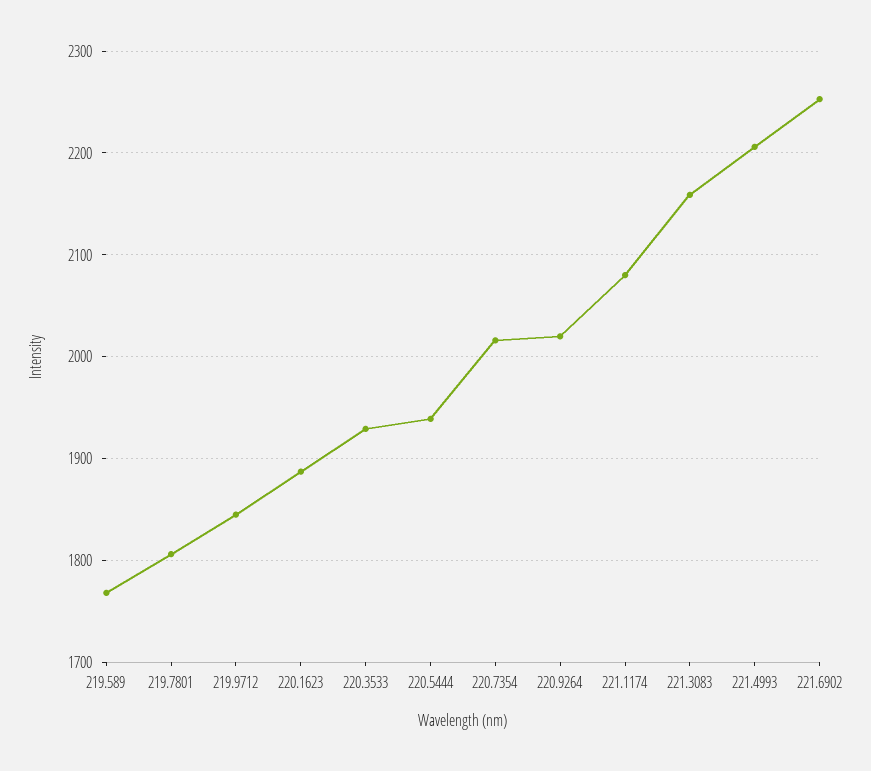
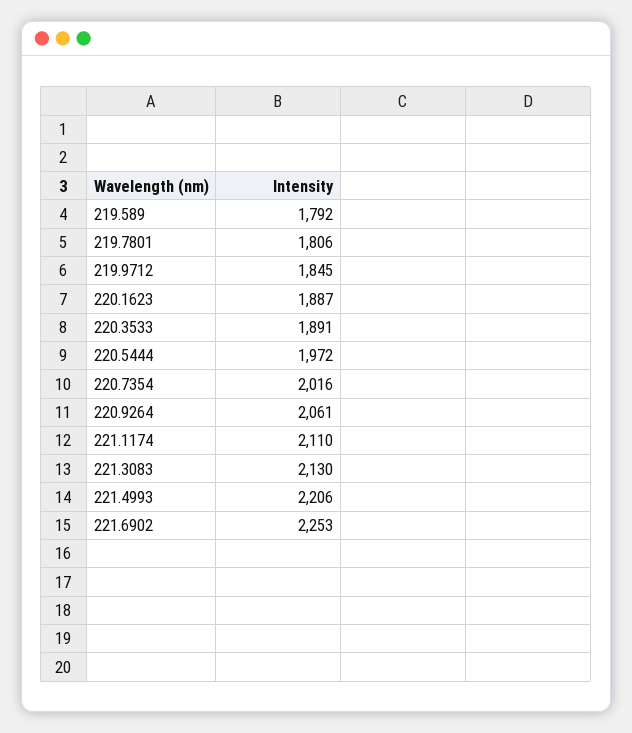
  {
-   "219.589": 1770,
+   "219.589": 1792,
    "219.7801": 1806,
    "219.9712": 1845,
    "220.1623": 1887,
-   "220.3533": 1930,
+   "220.3533": 1891,
-   "220.5444": 1940,
+   "220.5444": 1972,
    "220.7354": 2016,
-   "220.9264": 2020,
+   "220.9264": 2061,
-   "221.1174": 2080,
+   "221.1174": 2110,
-   "221.3083": 2160,
+   "221.3083": 2130,
    "221.4993": 2206,
    "221.6902": 2253
  }

